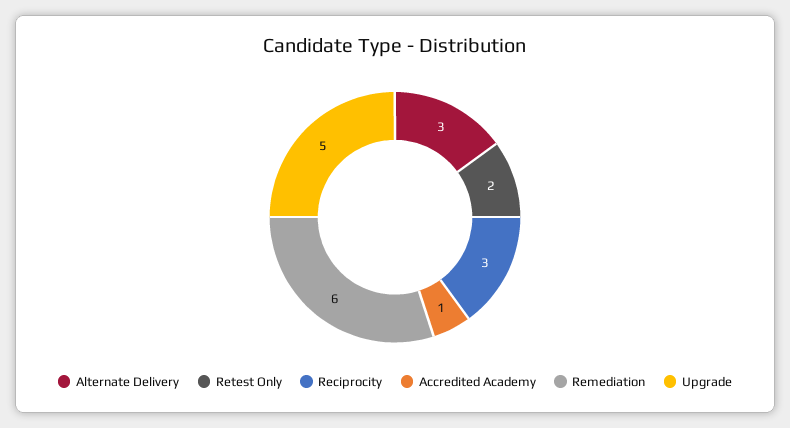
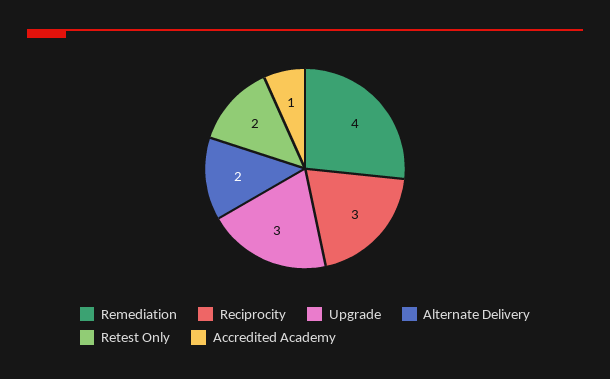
  {
-   "Alternate Delivery": 3,
+   "Alternate Delivery": 2,
    "Retest Only": 2,
    "Reciprocity": 3,
    "Accredited Academy": 1,
-   "Remediation": 6,
+   "Remediation": 4,
-   "Upgrade": 5
+   "Upgrade": 3
  }

